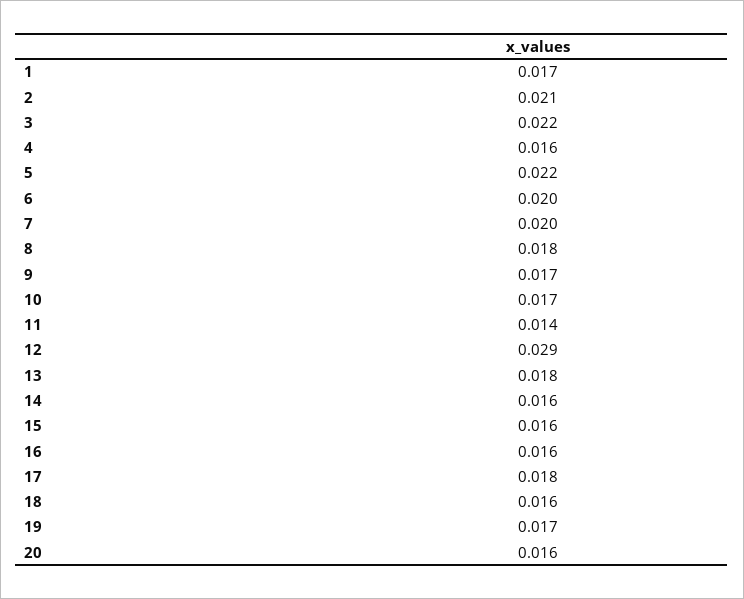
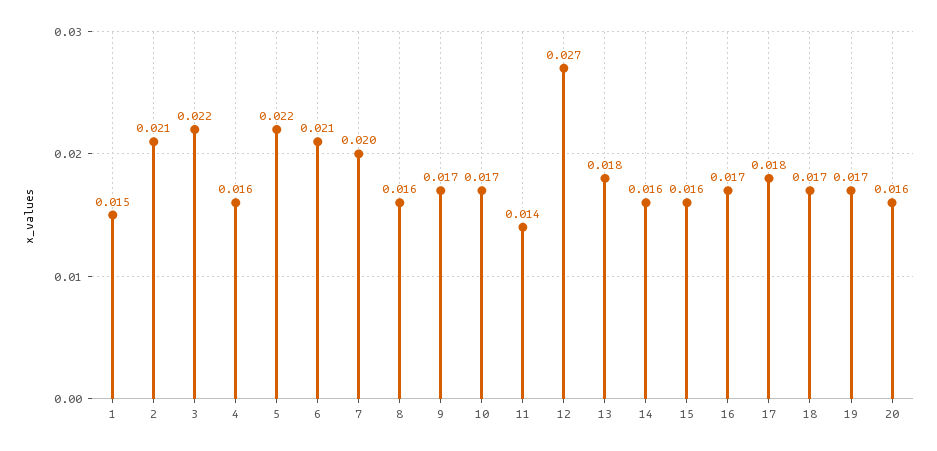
  {
-   "1": 0.017,
+   "1": 0.015,
    "2": 0.021,
    "3": 0.022,
    "4": 0.016,
    "5": 0.022,
-   "6": 0.02,
+   "6": 0.021,
    "7": 0.02,
-   "8": 0.018,
+   "8": 0.016,
    "9": 0.017,
    "10": 0.017,
    "11": 0.014,
-   "12": 0.029,
+   "12": 0.027,
    "13": 0.018,
    "14": 0.016,
    "15": 0.016,
-   "16": 0.016,
+   "16": 0.017,
    "17": 0.018,
-   "18": 0.016,
+   "18": 0.017,
    "19": 0.017,
    "20": 0.016
  }

